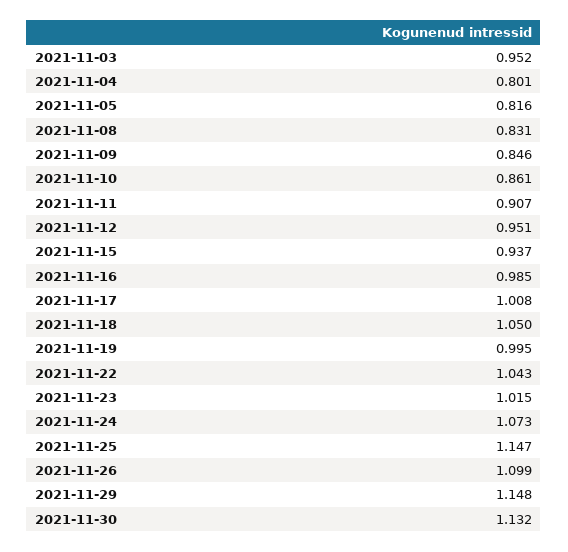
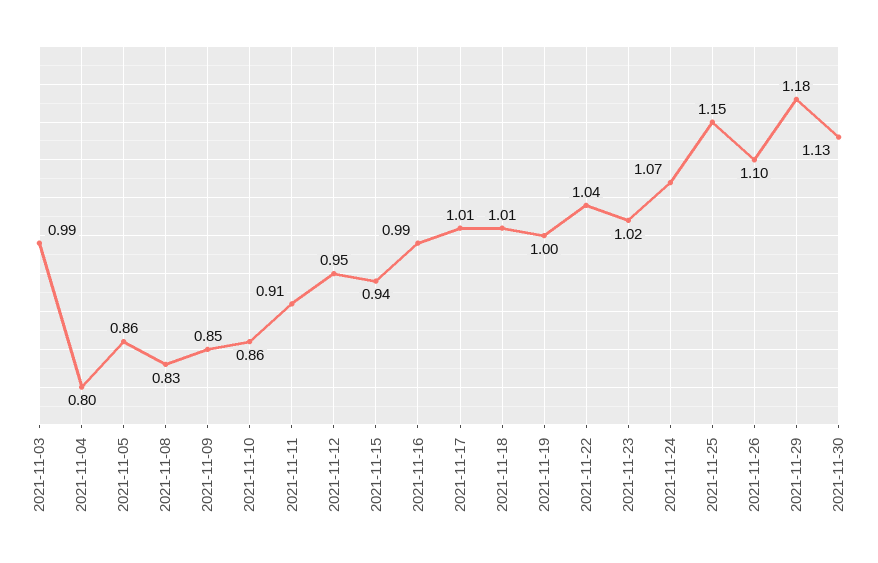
  {
-   "2021-11-03": 0.952,
+   "2021-11-03": 0.99,
    "2021-11-04": 0.801,
-   "2021-11-05": 0.816,
+   "2021-11-05": 0.86,
    "2021-11-08": 0.831,
    "2021-11-09": 0.846,
    "2021-11-10": 0.861,
    "2021-11-11": 0.907,
    "2021-11-12": 0.951,
    "2021-11-15": 0.937,
    "2021-11-16": 0.985,
    "2021-11-17": 1.008,
-   "2021-11-18": 1.05,
+   "2021-11-18": 1.01,
    "2021-11-19": 0.995,
    "2021-11-22": 1.043,
    "2021-11-23": 1.015,
    "2021-11-24": 1.073,
    "2021-11-25": 1.147,
    "2021-11-26": 1.099,
-   "2021-11-29": 1.148,
+   "2021-11-29": 1.18,
    "2021-11-30": 1.132
  }

